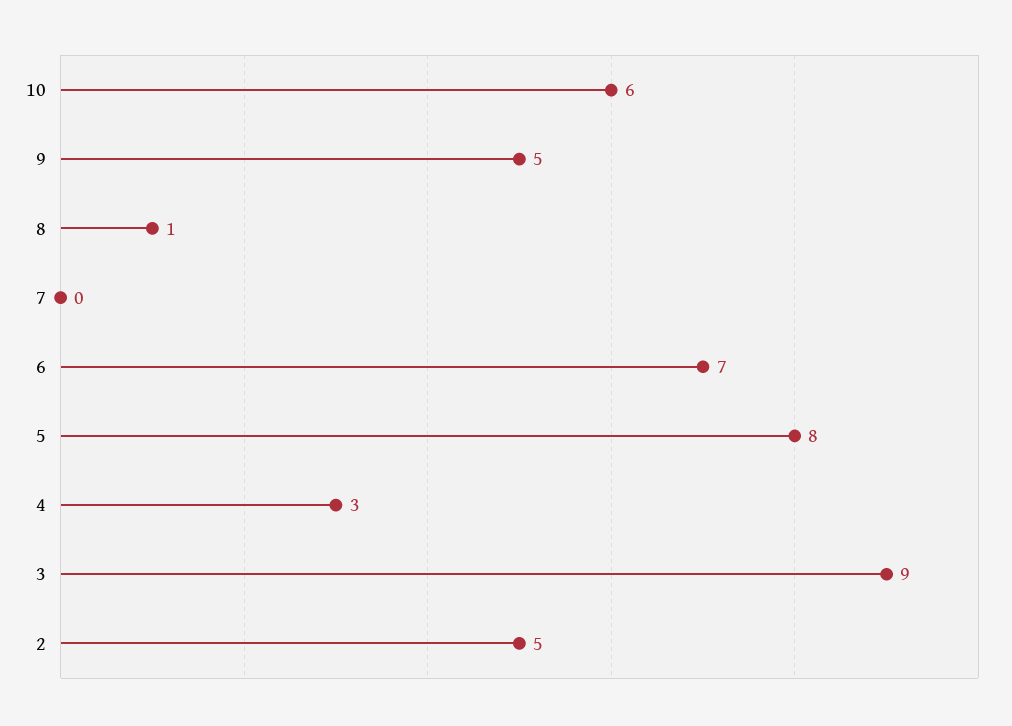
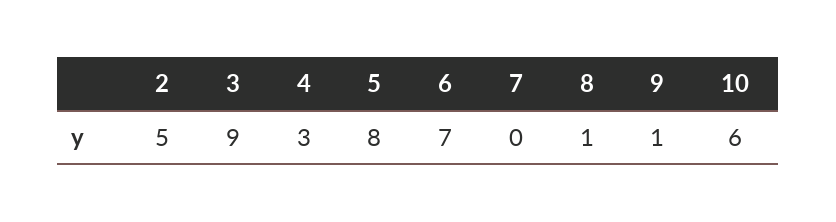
  {
    "10": 6,
-   "9": 5,
+   "9": 1,
    "8": 1,
    "7": 0,
    "6": 7,
    "5": 8,
    "4": 3,
    "3": 9,
    "2": 5
  }

